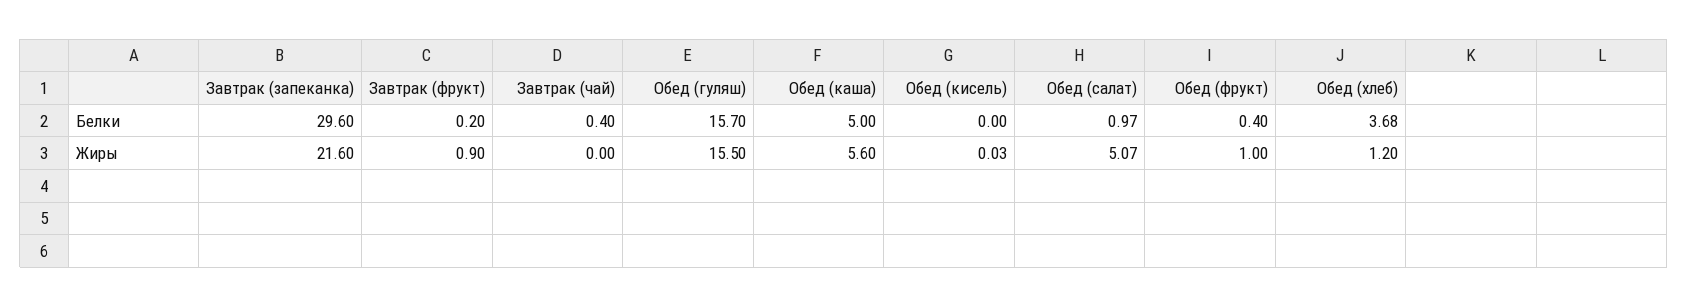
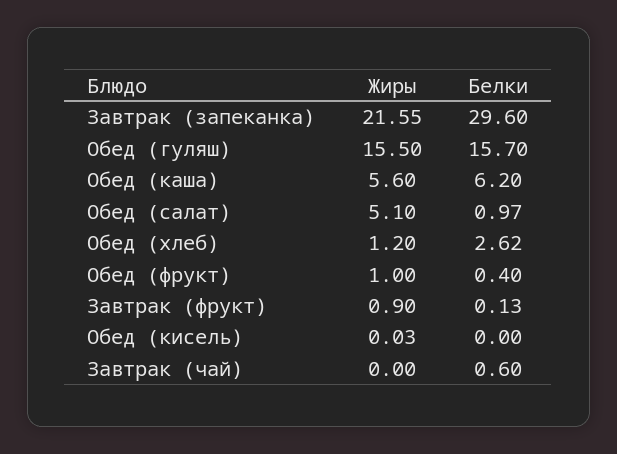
  {
    "Завтрак (запеканка)": {
      "Белки": 29.6,
-     "Жиры": 21.6
+     "Жиры": 21.55
    },
    "Завтрак (фрукт)": {
-     "Белки": 0.2,
+     "Белки": 0.13,
      "Жиры": 0.9
    },
    "Завтрак (чай)": {
-     "Белки": 0.4,
+     "Белки": 0.6,
      "Жиры": 0
    },
    "Обед (гуляш)": {
      "Белки": 15.7,
      "Жиры": 15.5
    },
    "Обед (каша)": {
-     "Белки": 5,
+     "Белки": 6.2,
      "Жиры": 5.6
    },
    "Обед (кисель)": {
      "Белки": 0,
      "Жиры": 0.03
    },
    "Обед (салат)": {
      "Белки": 0.97,
-     "Жиры": 5.07
+     "Жиры": 5.1
    },
    "Обед (фрукт)": {
      "Белки": 0.4,
      "Жиры": 1
    },
    "Обед (хлеб)": {
-     "Белки": 3.68,
+     "Белки": 2.62,
      "Жиры": 1.2
    }
  }

